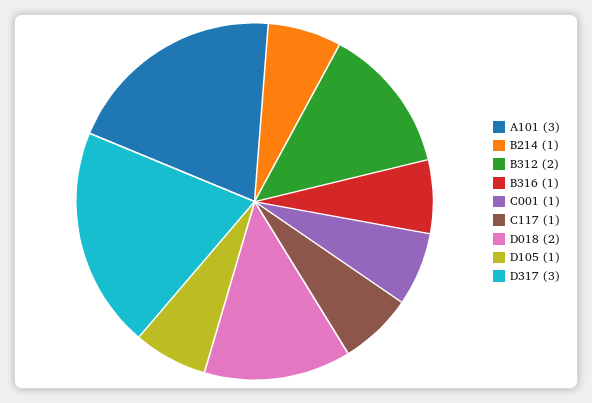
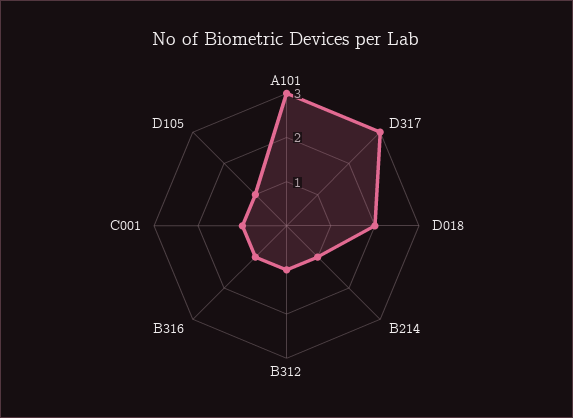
  {
    "A101": 3,
    "B214": 1,
-   "B312": 2,
+   "B312": 1,
    "B316": 1,
    "C001": 1,
-   "C117": 1,
    "D018": 2,
    "D105": 1,
    "D317": 3
  }

